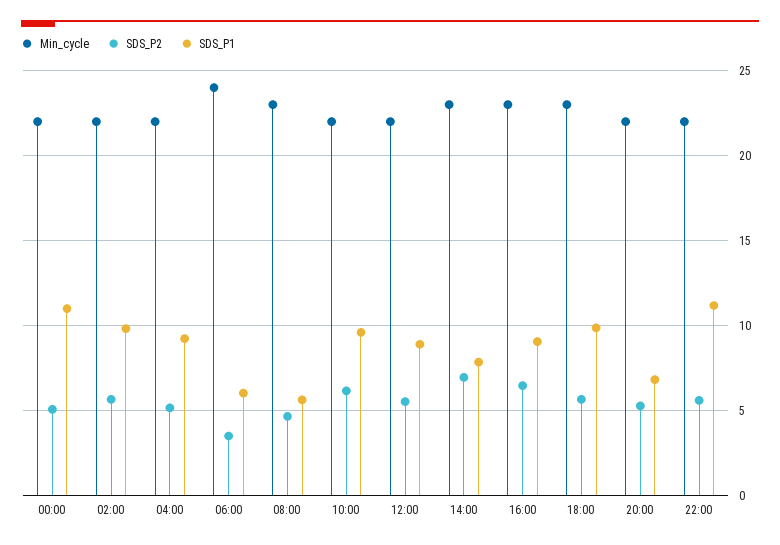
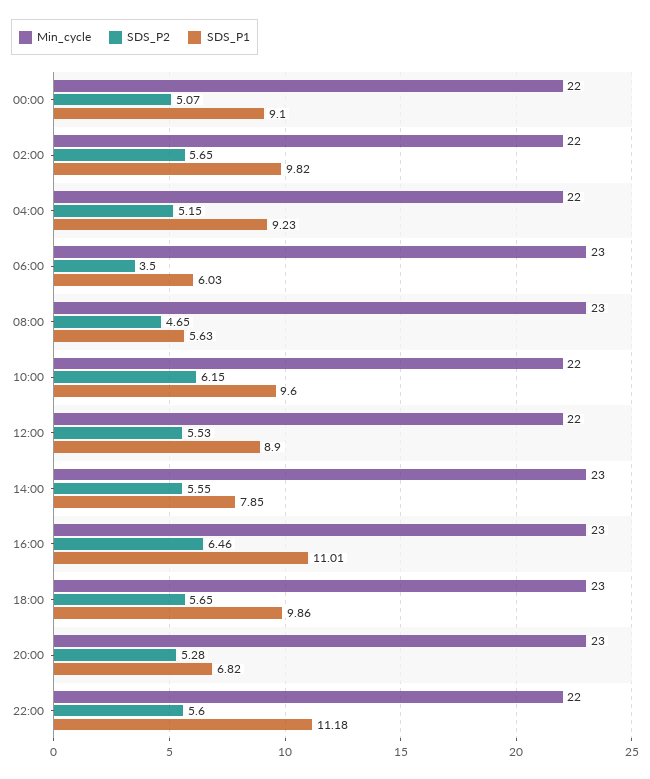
  {
    "Min_cycle": {
      "00:00": 22,
      "02:00": 22,
      "04:00": 22,
-     "06:00": 24,
+     "06:00": 23,
      "08:00": 23,
      "10:00": 22,
      "12:00": 22,
      "14:00": 23,
      "16:00": 23,
      "18:00": 23,
-     "20:00": 22,
+     "20:00": 23,
      "22:00": 22
    },
    "SDS_P2": {
      "00:00": 5.07,
      "02:00": 5.65,
      "04:00": 5.15,
      "06:00": 3.5,
      "08:00": 4.65,
      "10:00": 6.15,
      "12:00": 5.53,
-     "14:00": 7,
+     "14:00": 5.55,
      "16:00": 6.46,
      "18:00": 5.65,
      "20:00": 5.28,
      "22:00": 5.6
    },
    "SDS_P1": {
-     "00:00": 11,
+     "00:00": 9.1,
      "02:00": 9.82,
      "04:00": 9.23,
      "06:00": 6.03,
      "08:00": 5.63,
      "10:00": 9.6,
      "12:00": 8.9,
      "14:00": 7.85,
-     "16:00": 9,
+     "16:00": 11.01,
      "18:00": 9.86,
      "20:00": 6.82,
      "22:00": 11.18
    }
  }

